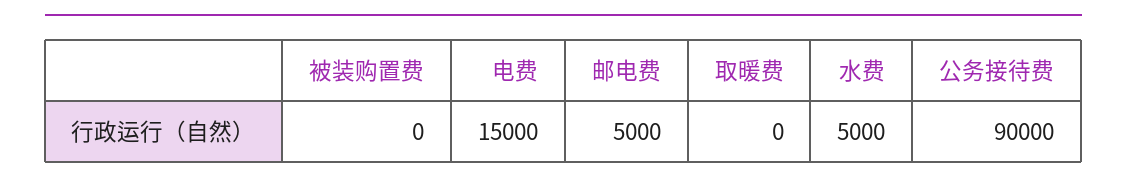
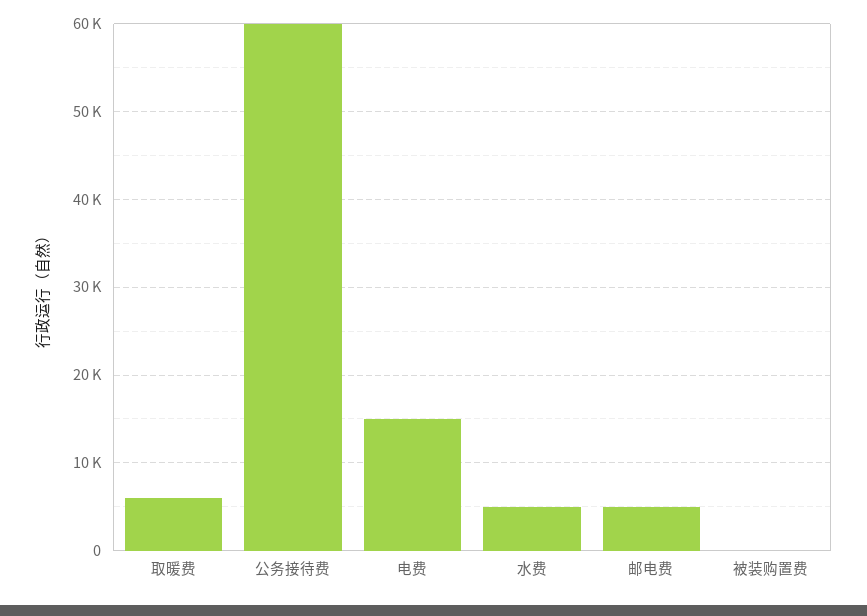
  {
    "被装购置费": 0,
    "电费": 15000,
    "邮电费": 5000,
-   "取暖费": 0,
+   "取暖费": 6000,
    "水费": 5000,
-   "公务接待费": 90000
+   "公务接待费": 60000
  }

